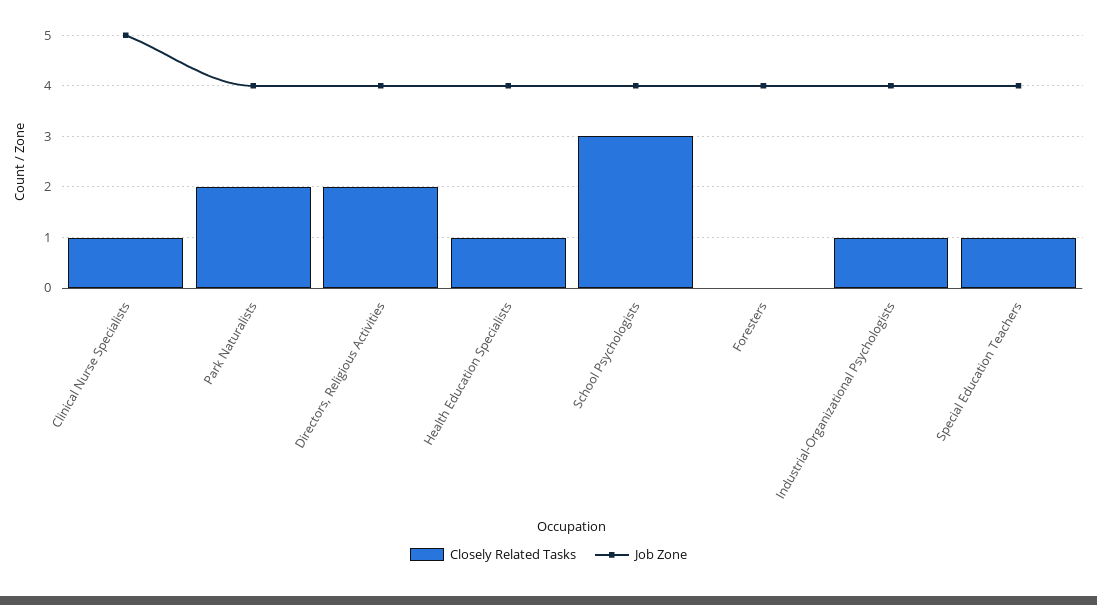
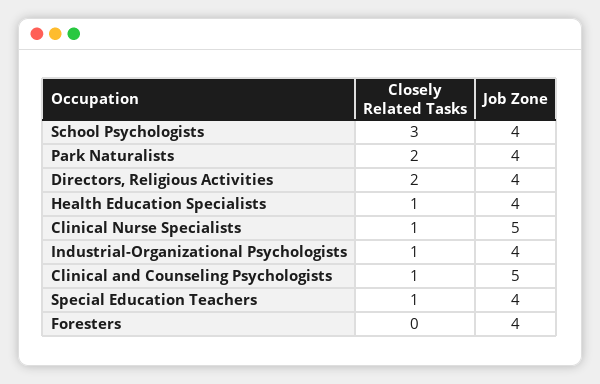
  {
    "Closely Related Tasks": {
      "Clinical Nurse Specialists": 1,
      "Park Naturalists": 2,
      "Directors, Religious Activities": 2,
      "Health Education Specialists": 1,
      "School Psychologists": 3,
      "Foresters": 0,
      "Industrial-Organizational Psychologists": 1,
-     "Special Education Teachers": 1
+     "Special Education Teachers": 1,
+     "Clinical and Counseling Psychologists": 1
    },
    "Job Zone": {
      "Clinical Nurse Specialists": 5,
      "Park Naturalists": 4,
      "Directors, Religious Activities": 4,
      "Health Education Specialists": 4,
      "School Psychologists": 4,
      "Foresters": 4,
      "Industrial-Organizational Psychologists": 4,
-     "Special Education Teachers": 4
+     "Special Education Teachers": 4,
+     "Clinical and Counseling Psychologists": 5
    }
  }

